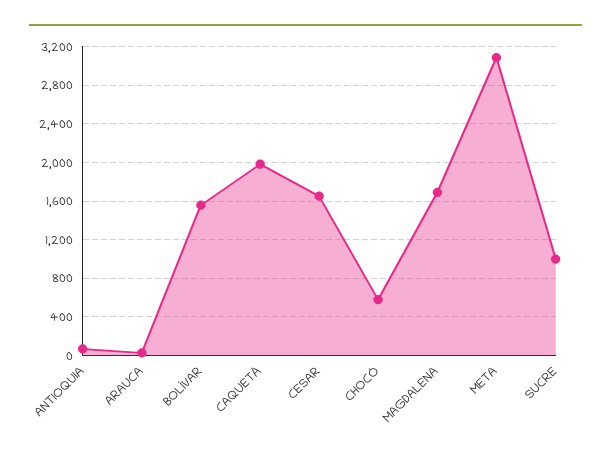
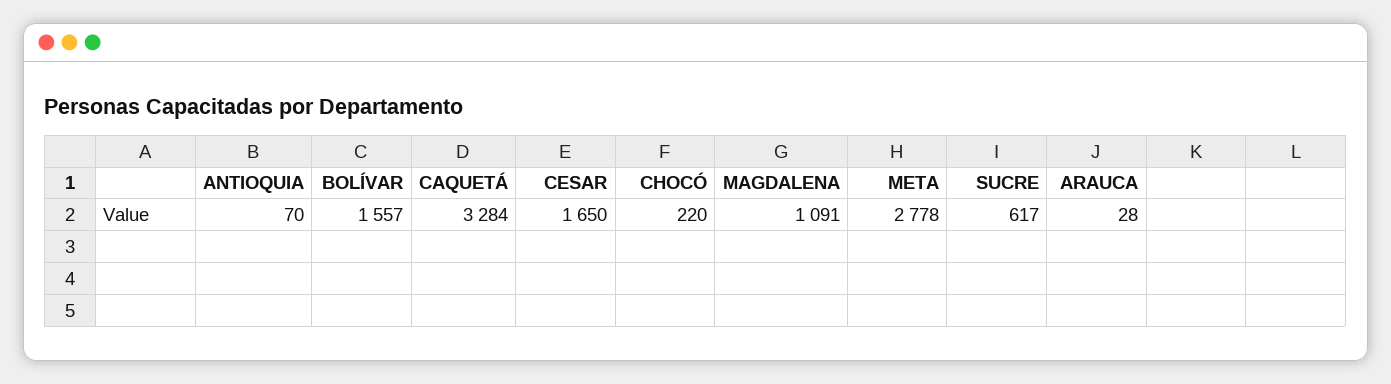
  {
    "ANTIOQUIA": 70,
    "ARAUCA": 28,
    "BOLÍVAR": 1557,
-   "CAQUETÁ": 2000,
+   "CAQUETÁ": 3284,
    "CESAR": 1650,
-   "CHOCÓ": 600,
+   "CHOCÓ": 220,
-   "MAGDALENA": 1700,
+   "MAGDALENA": 1091,
-   "META": 3100,
+   "META": 2778,
-   "SUCRE": 1000
+   "SUCRE": 617
  }

